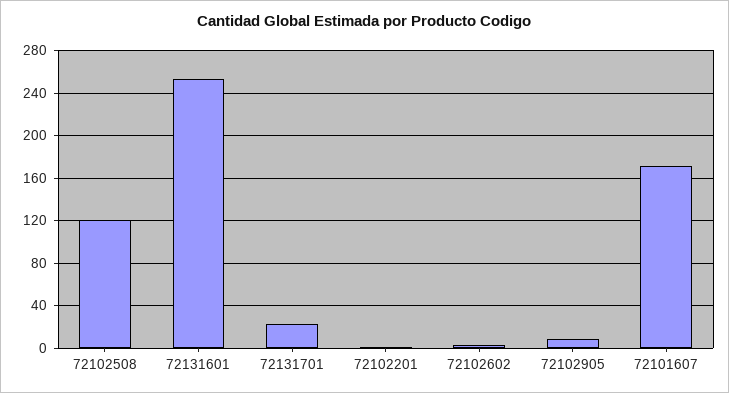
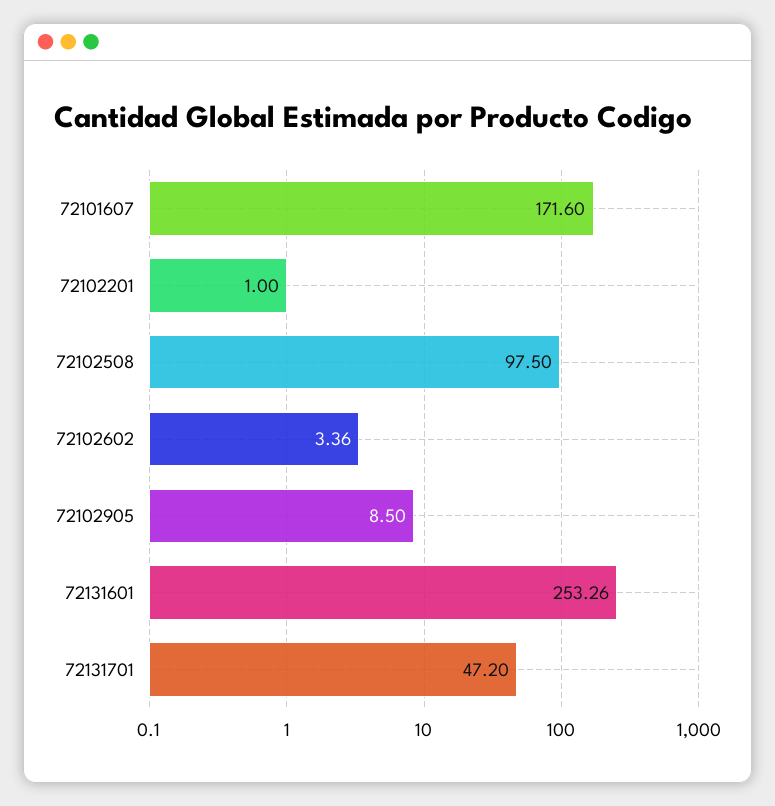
  {
-   "72102508": 120,
+   "72102508": 97.5,
    "72131601": 253.26,
-   "72131701": 20,
+   "72131701": 47.2,
    "72102201": 1,
    "72102602": 3.36,
    "72102905": 8.5,
    "72101607": 171.6
  }

